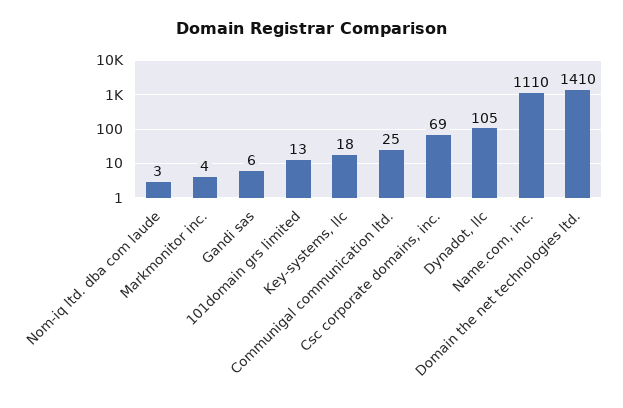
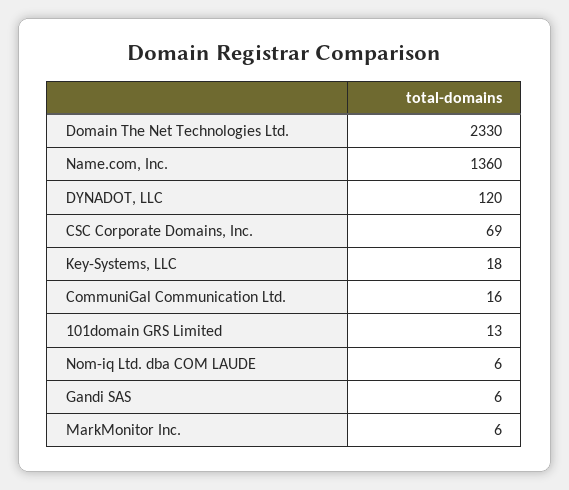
  {
-   "Nom-iq ltd. dba com laude": 3,
+   "Nom-iq ltd. dba com laude": 6,
-   "Markmonitor inc.": 4,
+   "Markmonitor inc.": 6,
    "Gandi sas": 6,
    "101domain grs limited": 13,
    "Key-systems, llc": 18,
-   "Communigal communication ltd.": 25,
+   "Communigal communication ltd.": 16,
    "Csc corporate domains, inc.": 69,
-   "Dynadot, llc": 105,
+   "Dynadot, llc": 120,
-   "Name.com, inc.": 1110,
+   "Name.com, inc.": 1360,
-   "Domain the net technologies ltd.": 1410
+   "Domain the net technologies ltd.": 2330
  }

